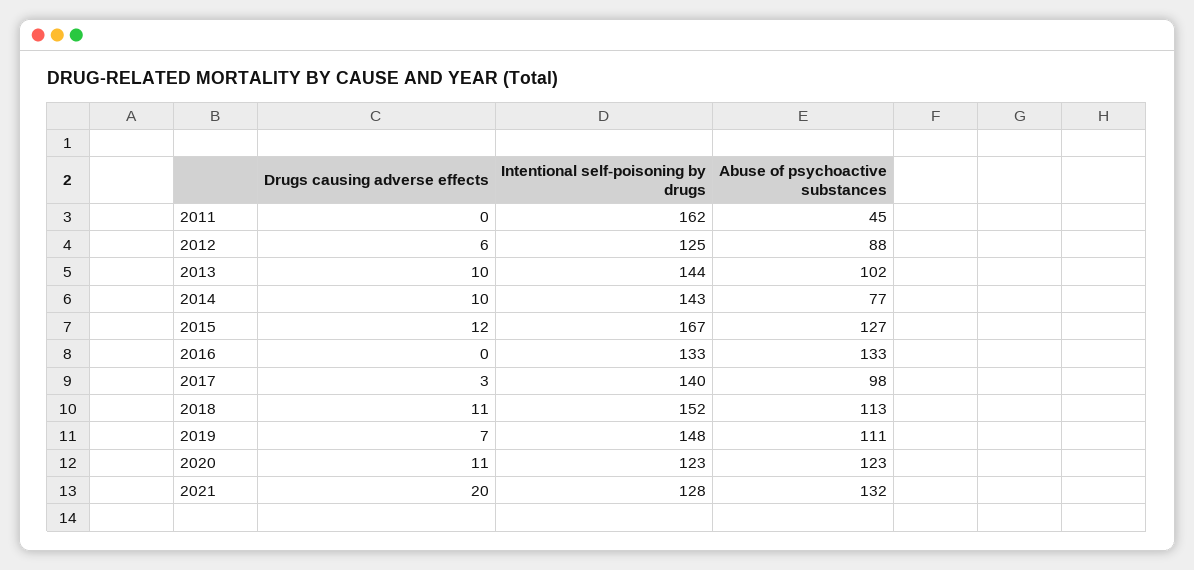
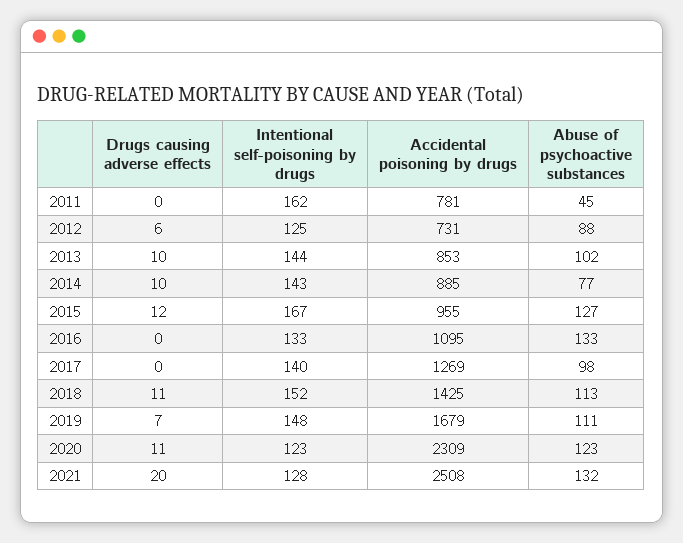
  {
    "Drugs causing adverse effects": {
      "2011": 0,
      "2012": 6,
      "2013": 10,
      "2014": 10,
      "2015": 12,
      "2016": 0,
-     "2017": 3,
+     "2017": 0,
      "2018": 11,
      "2019": 7,
      "2020": 11,
      "2021": 20
    },
    "Intentional self-poisoning by drugs": {
      "2011": 162,
      "2012": 125,
      "2013": 144,
      "2014": 143,
      "2015": 167,
      "2016": 133,
      "2017": 140,
      "2018": 152,
      "2019": 148,
      "2020": 123,
      "2021": 128
    },
    "Abuse of psychoactive substances": {
      "2011": 45,
      "2012": 88,
      "2013": 102,
      "2014": 77,
      "2015": 127,
      "2016": 133,
      "2017": 98,
      "2018": 113,
      "2019": 111,
      "2020": 123,
      "2021": 132
-   }
+   },
+   "Accidental poisoning by drugs": {
+     "2011": 781,
+     "2012": 731,
+     "2013": 853,
+     "2014": 885,
+     "2015": 955,
+     "2016": 1095,
+     "2017": 1269,
+     "2018": 1425,
+     "2019": 1679,
+     "2020": 2309,
+     "2021": 2508
+   }
  }

